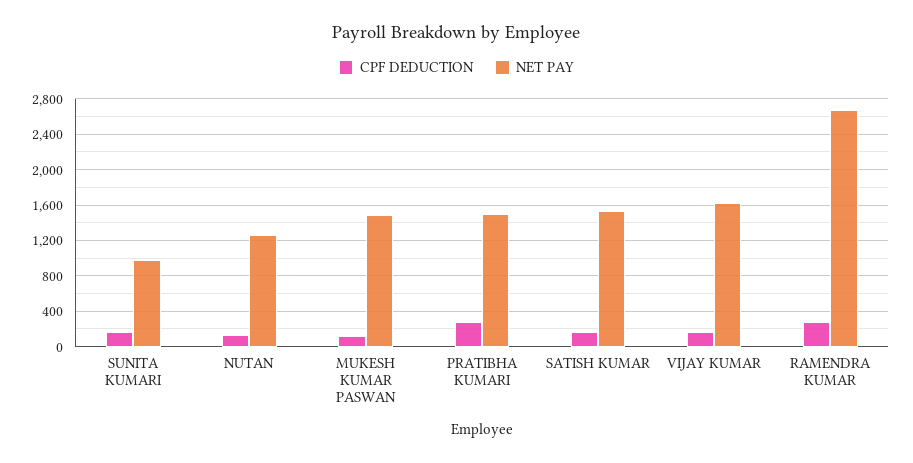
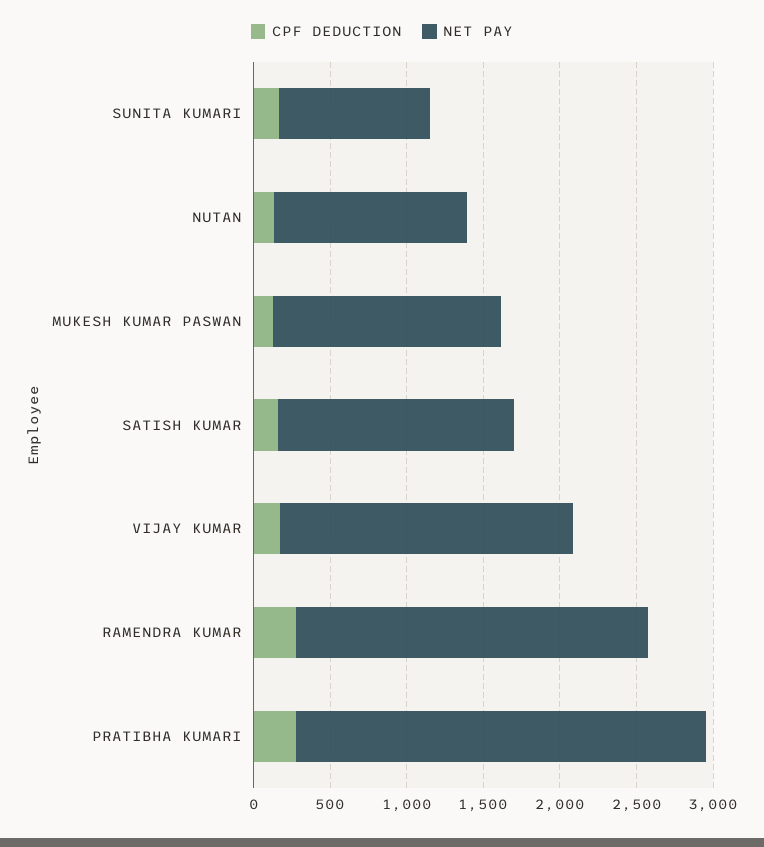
  {
    "CPF DEDUCTION": {
      "SUNITA KUMARI": 200,
      "NUTAN": 100,
      "MUKESH KUMAR PASWAN": 100,
      "PRATIBHA KUMARI": 300,
      "SATISH KUMAR": 200,
      "VIJAY KUMAR": 200,
      "RAMENDRA KUMAR": 300
    },
    "NET PAY": {
      "SUNITA KUMARI": 1000,
      "NUTAN": 1300,
      "MUKESH KUMAR PASWAN": 1500,
-     "PRATIBHA KUMARI": 1500,
+     "PRATIBHA KUMARI": 2700,
      "SATISH KUMAR": 1500,
-     "VIJAY KUMAR": 1600,
+     "VIJAY KUMAR": 1900,
-     "RAMENDRA KUMAR": 2700
+     "RAMENDRA KUMAR": 2300
    }
  }

